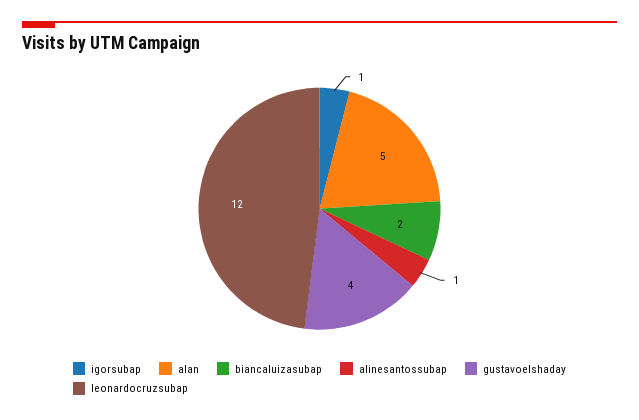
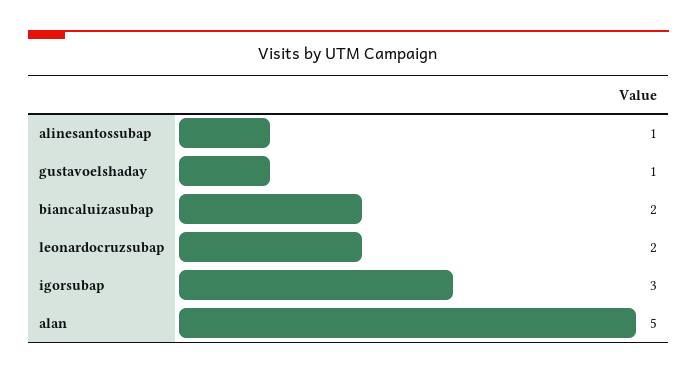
  {
-   "igorsubap": 1,
+   "igorsubap": 3,
    "alan": 5,
    "biancaluizasubap": 2,
    "alinesantossubap": 1,
-   "gustavoelshaday": 4,
+   "gustavoelshaday": 1,
-   "leonardocruzsubap": 12
+   "leonardocruzsubap": 2
  }

